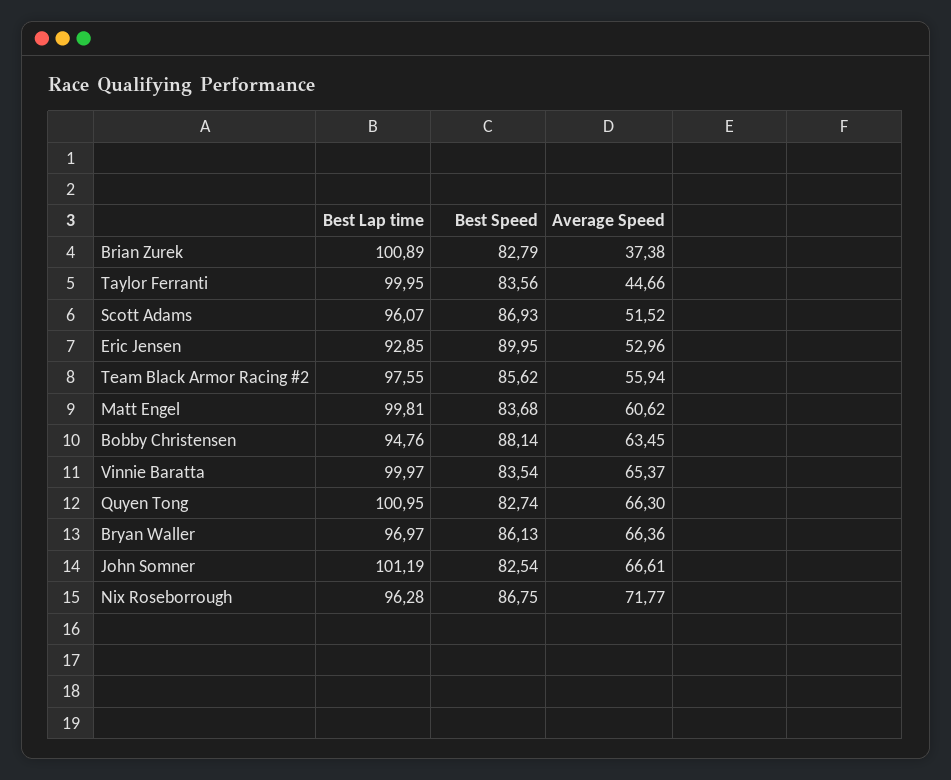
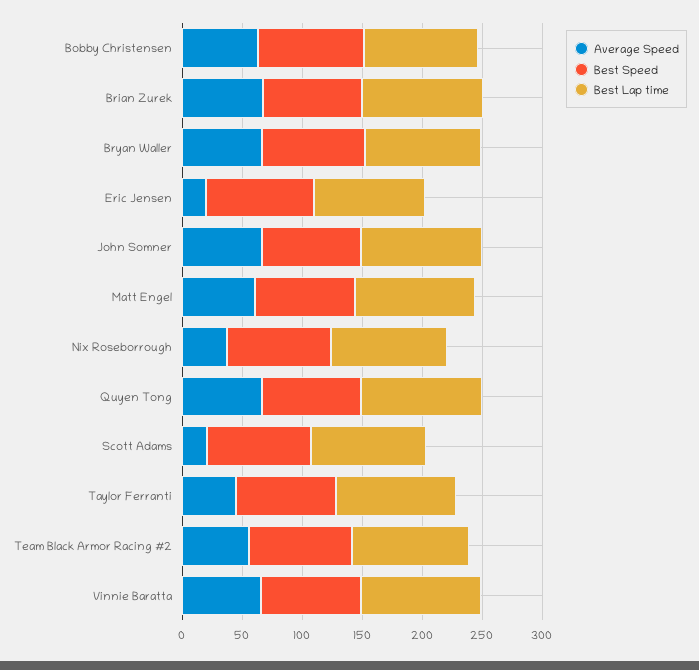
  {
    "Best Lap time": {
      "Brian Zurek": 100.89,
      "Taylor Ferranti": 99.95,
      "Scott Adams": 96.07,
      "Eric Jensen": 92.85,
      "Team Black Armor Racing #2": 97.55,
      "Matt Engel": 99.81,
      "Bobby Christensen": 94.76,
      "Vinnie Baratta": 99.97,
      "Quyen Tong": 100.95,
      "Bryan Waller": 96.97,
      "John Somner": 101.19,
      "Nix Roseborrough": 96.28
    },
    "Best Speed": {
      "Brian Zurek": 82.79,
      "Taylor Ferranti": 83.56,
      "Scott Adams": 86.93,
      "Eric Jensen": 89.95,
      "Team Black Armor Racing #2": 85.62,
      "Matt Engel": 83.68,
      "Bobby Christensen": 88.14,
      "Vinnie Baratta": 83.54,
      "Quyen Tong": 82.74,
      "Bryan Waller": 86.13,
      "John Somner": 82.54,
      "Nix Roseborrough": 86.75
    },
    "Average Speed": {
-     "Brian Zurek": 37.38,
+     "Brian Zurek": 70,
      "Taylor Ferranti": 44.66,
-     "Scott Adams": 51.52,
+     "Scott Adams": 20,
-     "Eric Jensen": 52.96,
+     "Eric Jensen": 20,
      "Team Black Armor Racing #2": 55.94,
      "Matt Engel": 60.62,
      "Bobby Christensen": 63.45,
      "Vinnie Baratta": 65.37,
      "Quyen Tong": 66.3,
      "Bryan Waller": 66.36,
      "John Somner": 66.61,
-     "Nix Roseborrough": 71.77
+     "Nix Roseborrough": 40
    }
  }

